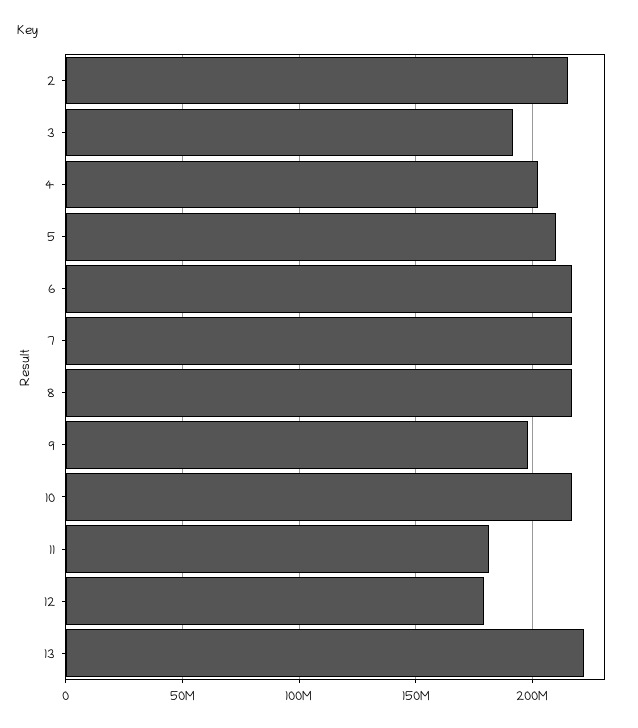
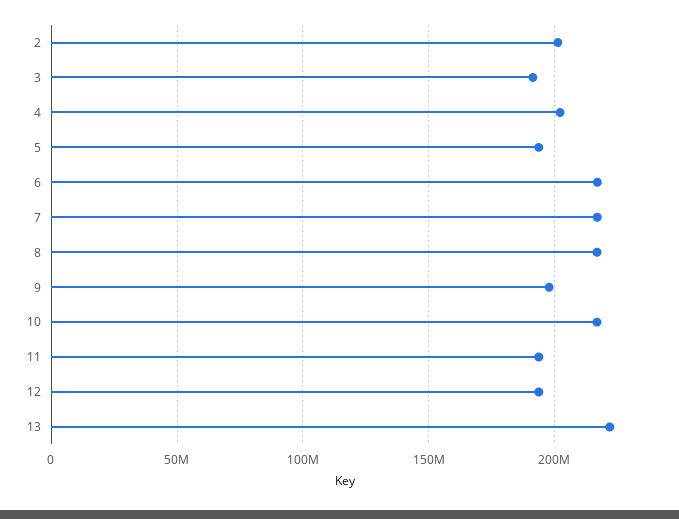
  {
-   "2": 215000000,
+   "2": 200000000,
    "3": 190000000,
    "4": 200000000,
-   "5": 210000000,
+   "5": 195000000,
    "6": 215000000,
    "7": 215000000,
    "8": 215000000,
    "9": 200000000,
    "10": 215000000,
-   "11": 180000000,
+   "11": 195000000,
-   "12": 180000000,
+   "12": 195000000,
    "13": 220000000
  }

